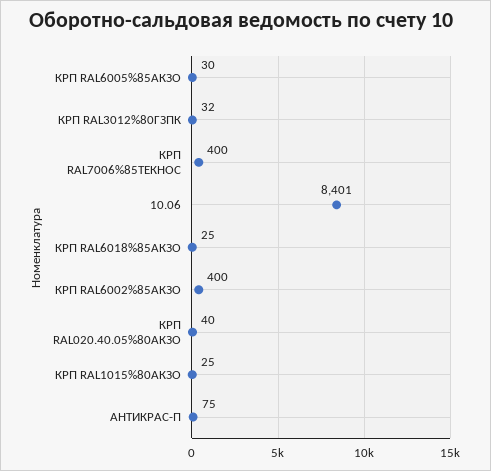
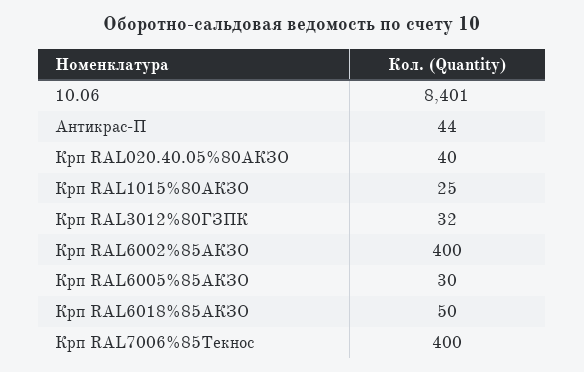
  {
    "КРП RAL6005%85АКЗО": 30,
    "КРП RAL3012%80ГЗПК": 32,
    "КРП RAL7006%85ТЕКНОС": 400,
    "10.06": 8401,
-   "КРП RAL6018%85АКЗО": 25,
+   "КРП RAL6018%85АКЗО": 50,
    "КРП RAL6002%85АКЗО": 400,
    "КРП RAL020.40.05%80АКЗО": 40,
    "КРП RAL1015%80АКЗО": 25,
-   "АНТИКРАС-П": 75
+   "АНТИКРАС-П": 44
  }

